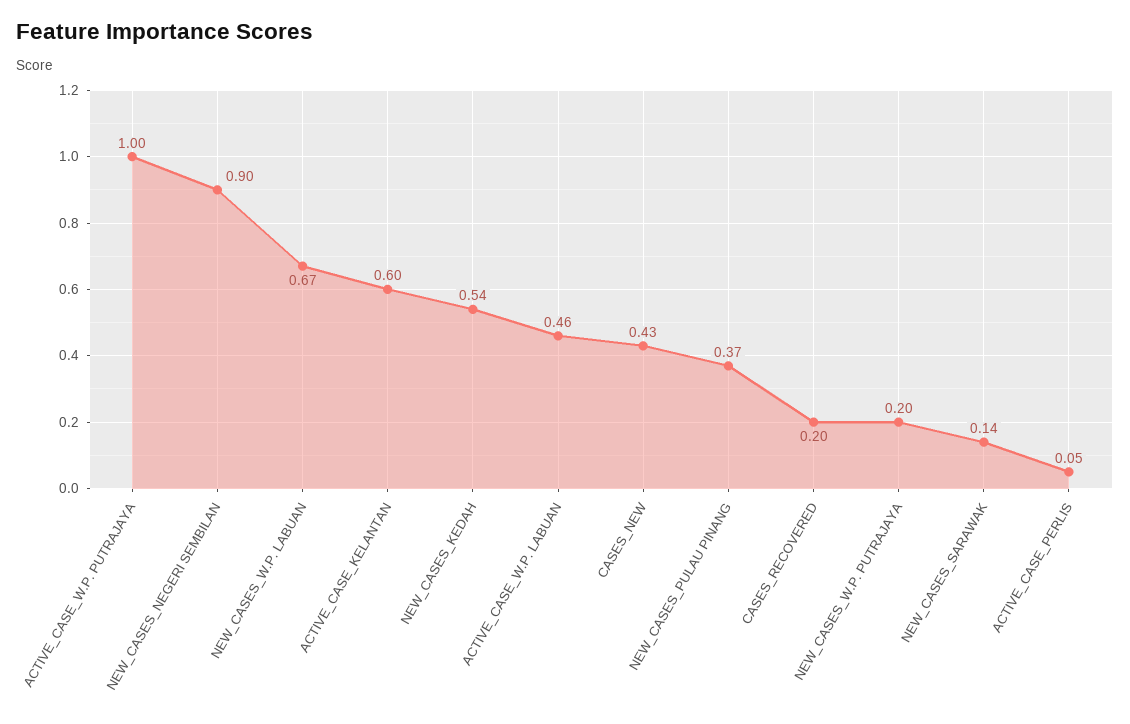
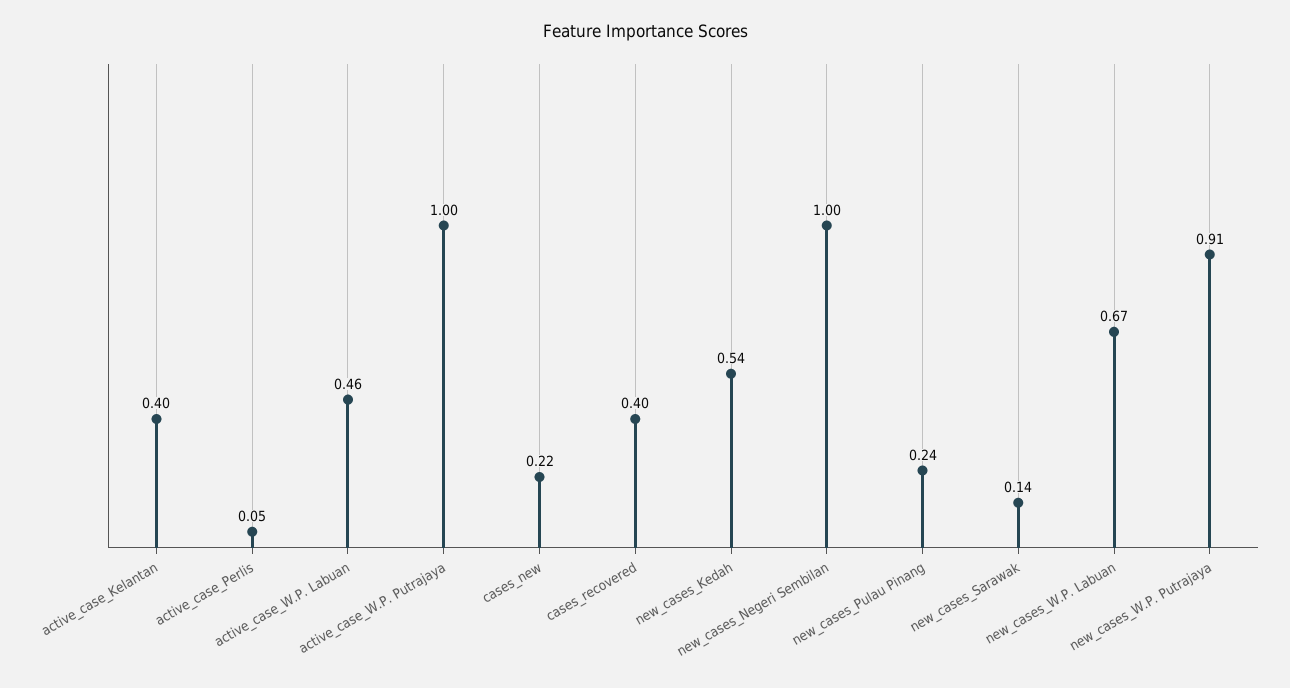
  {
    "ACTIVE_CASE_W.P. PUTRAJAYA": 1,
-   "NEW_CASES_NEGERI SEMBILAN": 0.9,
+   "NEW_CASES_NEGERI SEMBILAN": 1,
    "NEW_CASES_W.P. LABUAN": 0.67,
-   "ACTIVE_CASE_KELANTAN": 0.6,
+   "ACTIVE_CASE_KELANTAN": 0.4,
    "NEW_CASES_KEDAH": 0.54,
    "ACTIVE_CASE_W.P. LABUAN": 0.46,
-   "CASES_NEW": 0.43,
+   "CASES_NEW": 0.22,
-   "NEW_CASES_PULAU PINANG": 0.37,
+   "NEW_CASES_PULAU PINANG": 0.24,
-   "CASES_RECOVERED": 0.2,
+   "CASES_RECOVERED": 0.4,
-   "NEW_CASES_W.P. PUTRAJAYA": 0.2,
+   "NEW_CASES_W.P. PUTRAJAYA": 0.91,
    "NEW_CASES_SARAWAK": 0.14,
    "ACTIVE_CASE_PERLIS": 0.05
  }

